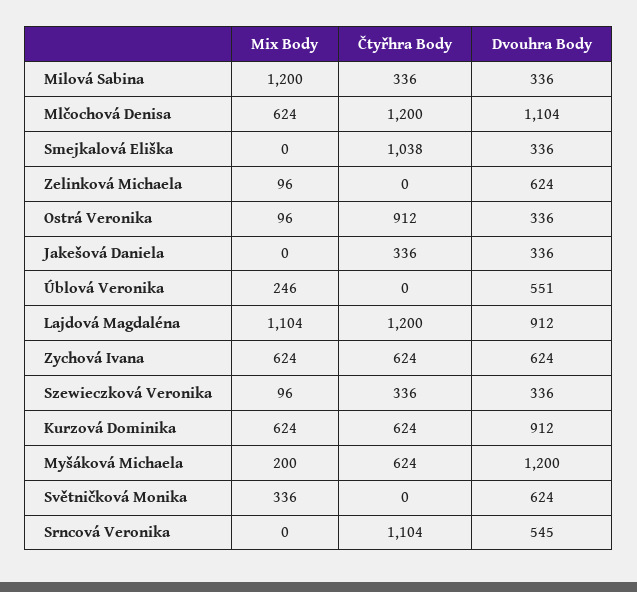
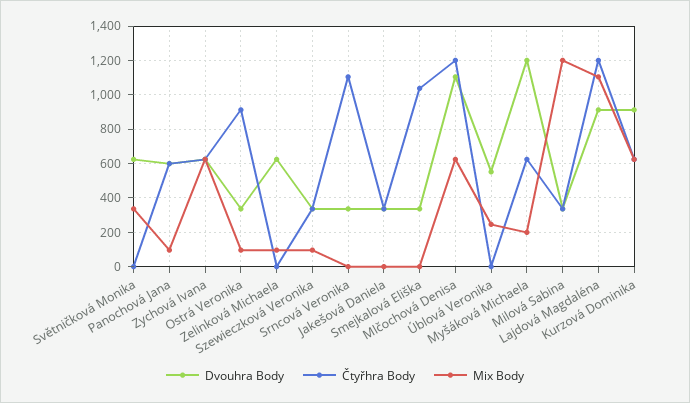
  {
    "Mix Body": {
      "Milová Sabina": 1200,
      "Mlčochová Denisa": 624,
      "Smejkalová Eliška": 0,
      "Zelinková Michaela": 96,
      "Ostrá Veronika": 96,
      "Jakešová Daniela": 0,
      "Úblová Veronika": 246,
      "Lajdová Magdaléna": 1104,
      "Zychová Ivana": 624,
      "Szewieczková Veronika": 96,
      "Kurzová Dominika": 624,
      "Myšáková Michaela": 200,
      "Světničková Monika": 336,
-     "Srncová Veronika": 0
+     "Srncová Veronika": 0,
+     "Panochová Jana": 100
    },
    "Čtyřhra Body": {
      "Milová Sabina": 336,
      "Mlčochová Denisa": 1200,
      "Smejkalová Eliška": 1038,
      "Zelinková Michaela": 0,
      "Ostrá Veronika": 912,
      "Jakešová Daniela": 336,
      "Úblová Veronika": 0,
      "Lajdová Magdaléna": 1200,
      "Zychová Ivana": 624,
      "Szewieczková Veronika": 336,
      "Kurzová Dominika": 624,
      "Myšáková Michaela": 624,
      "Světničková Monika": 0,
-     "Srncová Veronika": 1104
+     "Srncová Veronika": 1104,
+     "Panochová Jana": 600
    },
    "Dvouhra Body": {
      "Milová Sabina": 336,
      "Mlčochová Denisa": 1104,
      "Smejkalová Eliška": 336,
      "Zelinková Michaela": 624,
      "Ostrá Veronika": 336,
      "Jakešová Daniela": 336,
      "Úblová Veronika": 551,
      "Lajdová Magdaléna": 912,
      "Zychová Ivana": 624,
      "Szewieczková Veronika": 336,
      "Kurzová Dominika": 912,
      "Myšáková Michaela": 1200,
      "Světničková Monika": 624,
-     "Srncová Veronika": 545
+     "Srncová Veronika": 350,
+     "Panochová Jana": 600
    }
  }

